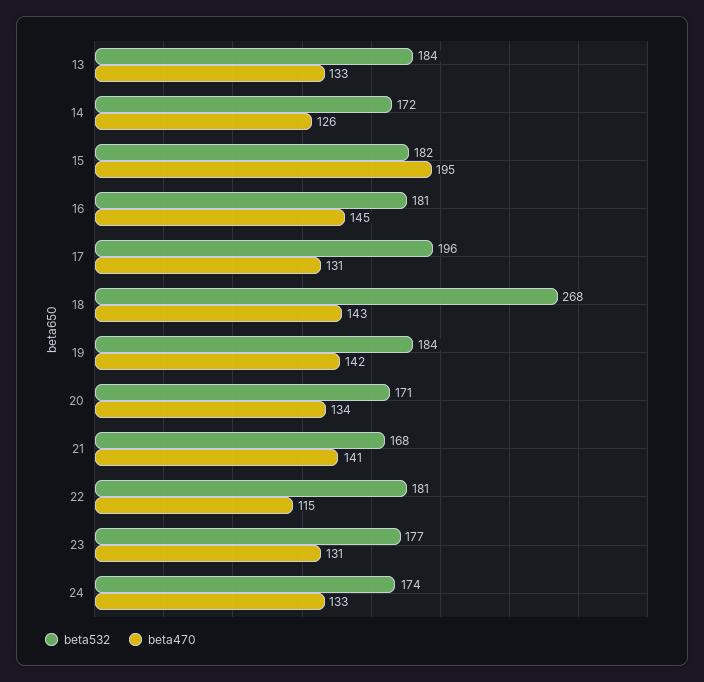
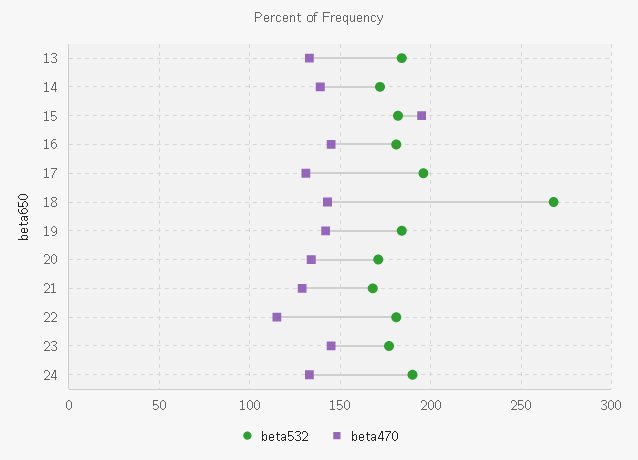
  {
    "beta532": {
      "13": 184,
      "14": 172,
      "15": 182,
      "16": 181,
      "17": 196,
      "18": 268,
      "19": 184,
      "20": 171,
      "21": 168,
      "22": 181,
      "23": 177,
-     "24": 174
+     "24": 190
    },
    "beta470": {
      "13": 133,
-     "14": 126,
+     "14": 140,
      "15": 195,
      "16": 145,
      "17": 131,
      "18": 143,
      "19": 142,
      "20": 134,
-     "21": 141,
+     "21": 130,
      "22": 115,
-     "23": 131,
+     "23": 145,
      "24": 133
    }
  }

